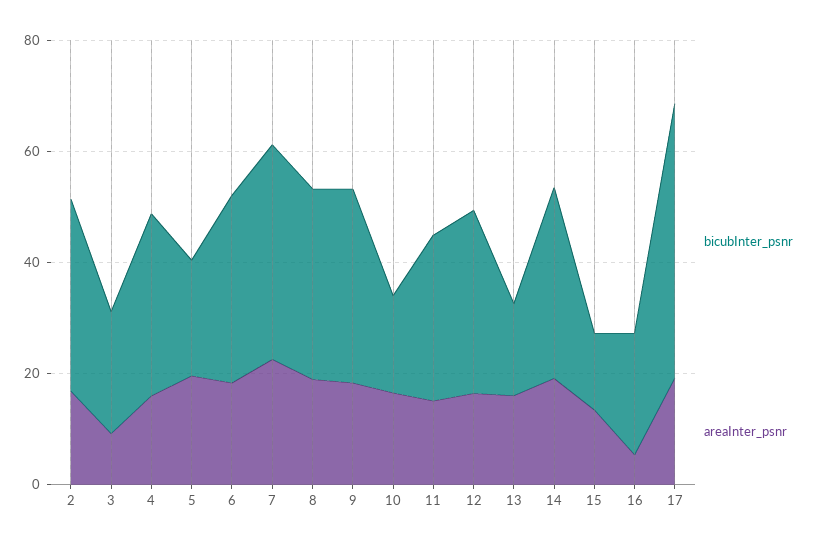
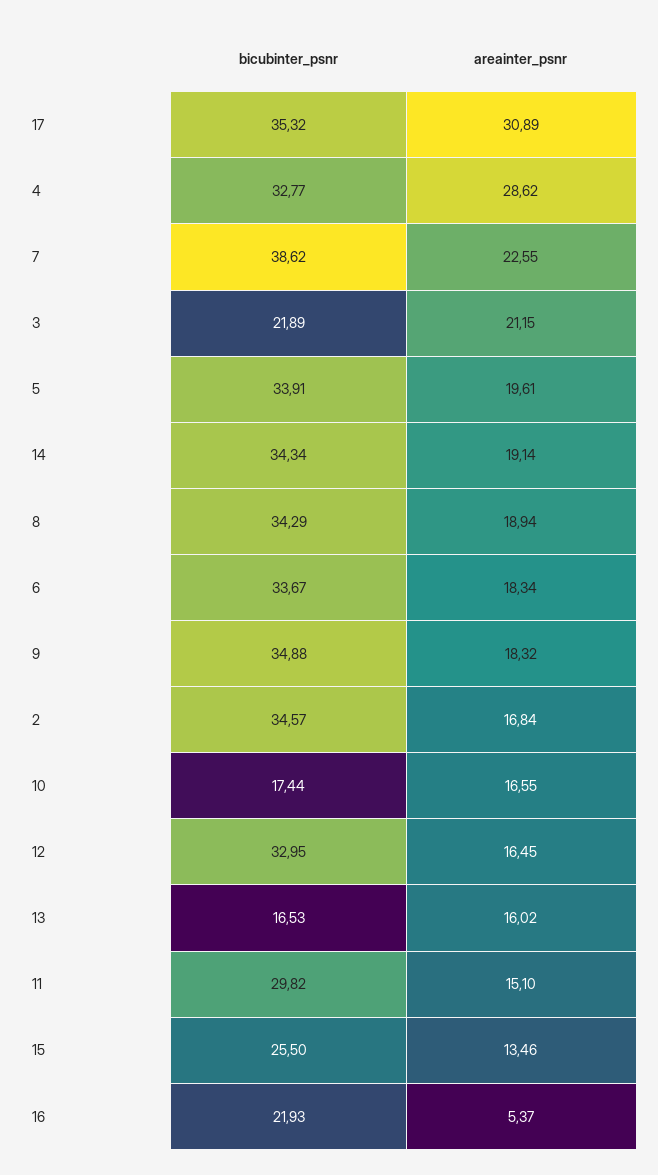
  {
    "bicubInter_psnr": {
      "2": 34.57,
      "3": 21.89,
      "4": 32.77,
-     "5": 20,
+     "5": 33.91,
      "6": 33.67,
      "7": 38.62,
      "8": 34.29,
      "9": 34.88,
      "10": 17.44,
      "11": 29.82,
      "12": 32.95,
      "13": 16.53,
      "14": 34.34,
-     "15": 15,
+     "15": 25.5,
      "16": 21.93,
-     "17": 50
+     "17": 35.32
    },
    "areaInter_psnr": {
      "2": 16.84,
-     "3": 10,
+     "3": 21.15,
-     "4": 15,
+     "4": 28.62,
      "5": 19.61,
      "6": 18.34,
      "7": 22.55,
      "8": 18.94,
      "9": 18.32,
      "10": 16.55,
      "11": 15.1,
      "12": 16.45,
      "13": 16.02,
      "14": 19.14,
      "15": 13.46,
      "16": 5.37,
-     "17": 20
+     "17": 30.89
    }
  }

